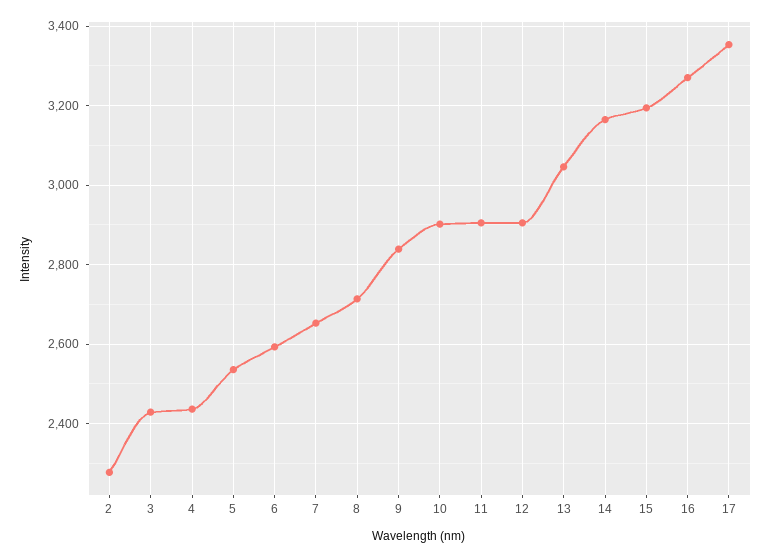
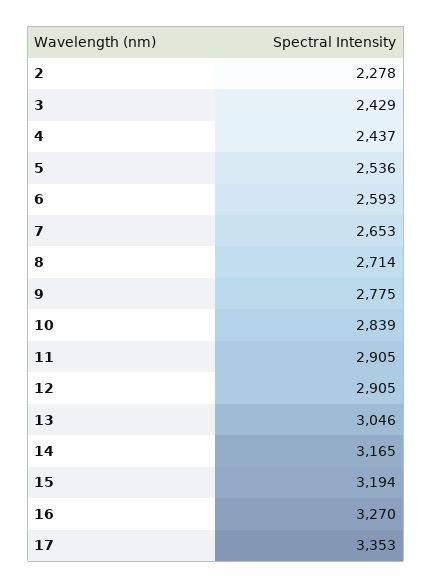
  {
    "2": 2278,
    "3": 2429,
    "4": 2437,
    "5": 2536,
    "6": 2593,
    "7": 2653,
    "8": 2714,
-   "9": 2840,
+   "9": 2775,
-   "10": 2900,
+   "10": 2839,
    "11": 2905,
    "12": 2905,
    "13": 3046,
    "14": 3165,
    "15": 3194,
    "16": 3270,
    "17": 3353
  }

